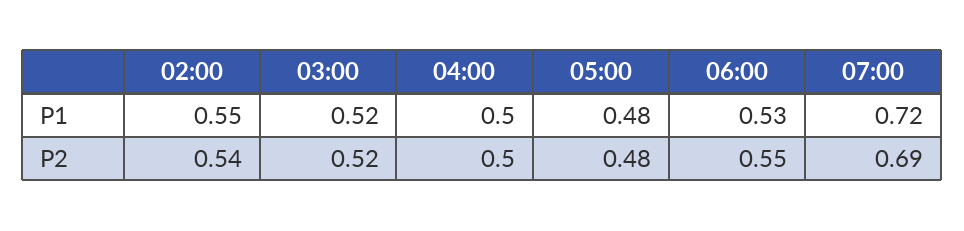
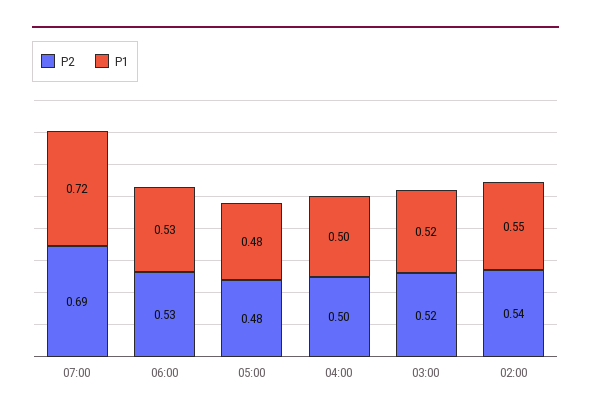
  {
    "P1": {
      "02:00": 0.55,
      "03:00": 0.52,
      "04:00": 0.5,
      "05:00": 0.48,
      "06:00": 0.53,
      "07:00": 0.72
    },
    "P2": {
      "02:00": 0.54,
      "03:00": 0.52,
      "04:00": 0.5,
      "05:00": 0.48,
-     "06:00": 0.55,
+     "06:00": 0.53,
      "07:00": 0.69
    }
  }

